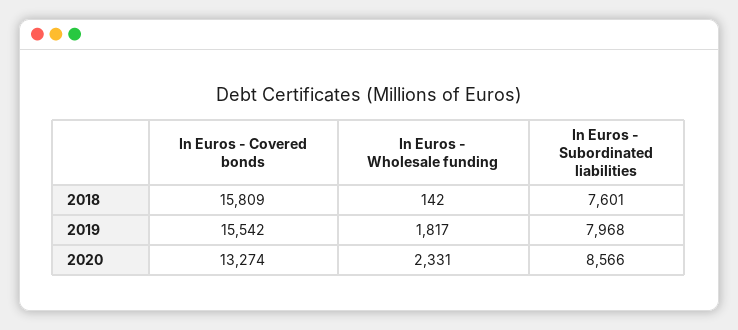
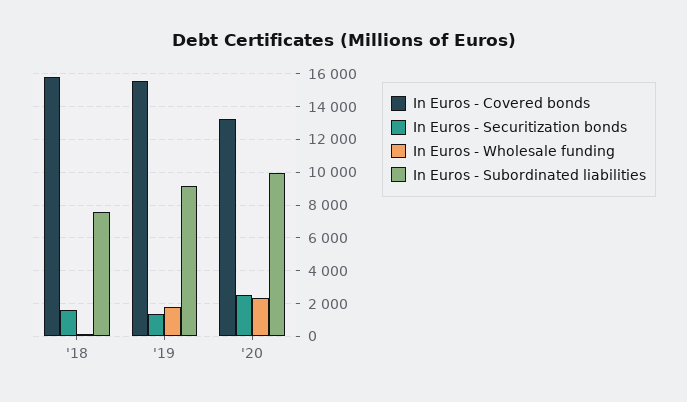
  {
    "In Euros - Covered bonds": {
      "2018": 15809,
      "2019": 15542,
      "2020": 13274
    },
    "In Euros - Wholesale funding": {
      "2018": 142,
      "2019": 1817,
      "2020": 2331
    },
    "In Euros - Subordinated liabilities": {
      "2018": 7601,
-     "2019": 7968,
+     "2019": 9000,
-     "2020": 8566
+     "2020": 10000
-   }
+   },
+   "In Euros - Securitization bonds": {
+     "2018": 1500,
+     "2019": 1500,
+     "2020": 2500
+   }
  }

